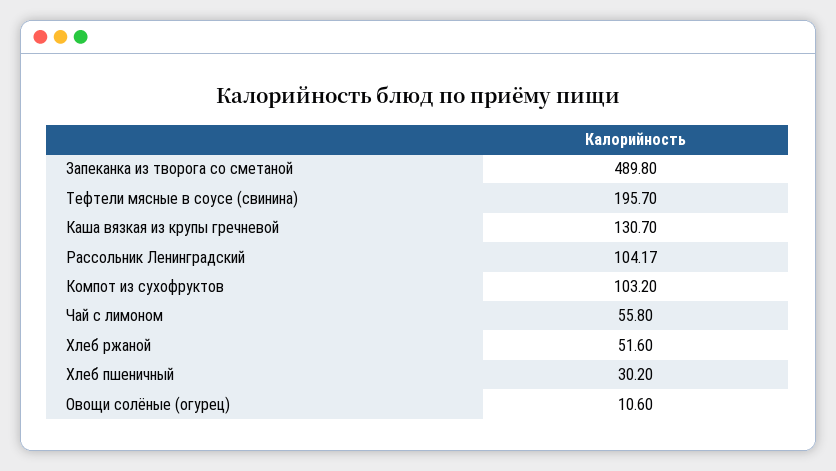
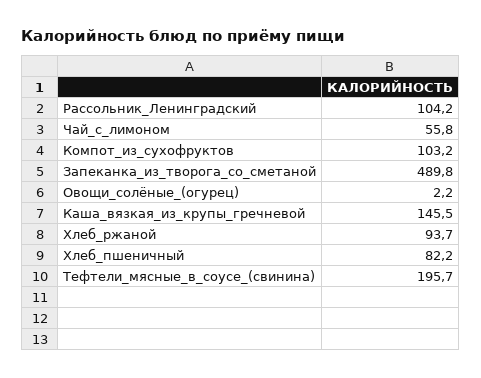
  {
    "Запеканка из творога со сметаной": 489.8,
    "Тефтели мясные в соусе (свинина)": 195.7,
-   "Каша вязкая из крупы гречневой": 130.7,
+   "Каша вязкая из крупы гречневой": 145.5,
    "Рассольник Ленинградский": 104.17,
    "Компот из сухофруктов": 103.2,
    "Чай с лимоном": 55.8,
-   "Хлеб ржаной": 51.6,
+   "Хлеб ржаной": 93.7,
-   "Хлеб пшеничный": 30.2,
+   "Хлеб пшеничный": 82.2,
-   "Овощи солёные (огурец)": 10.6
+   "Овощи солёные (огурец)": 2.2
  }

